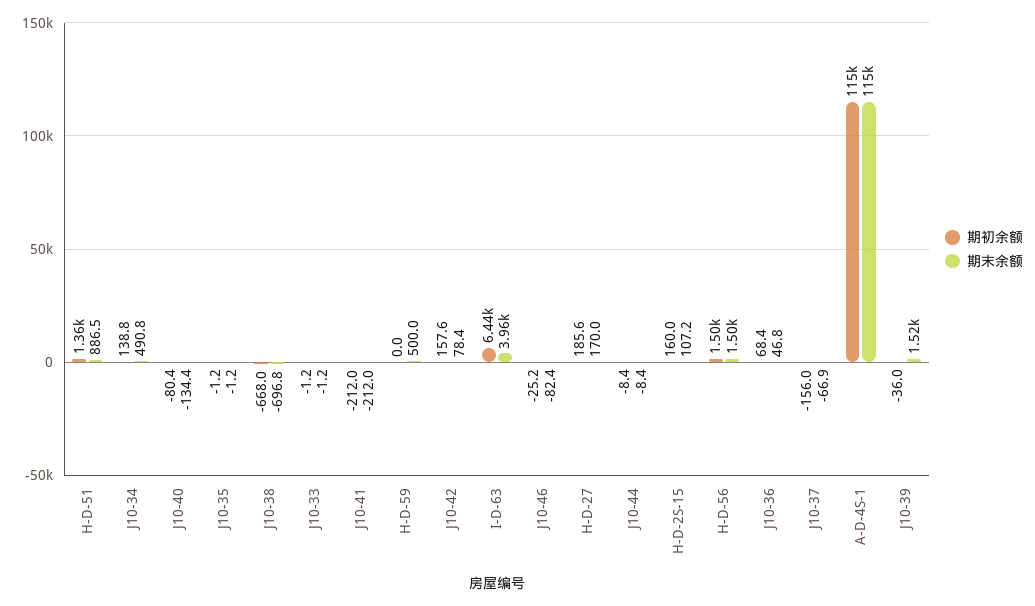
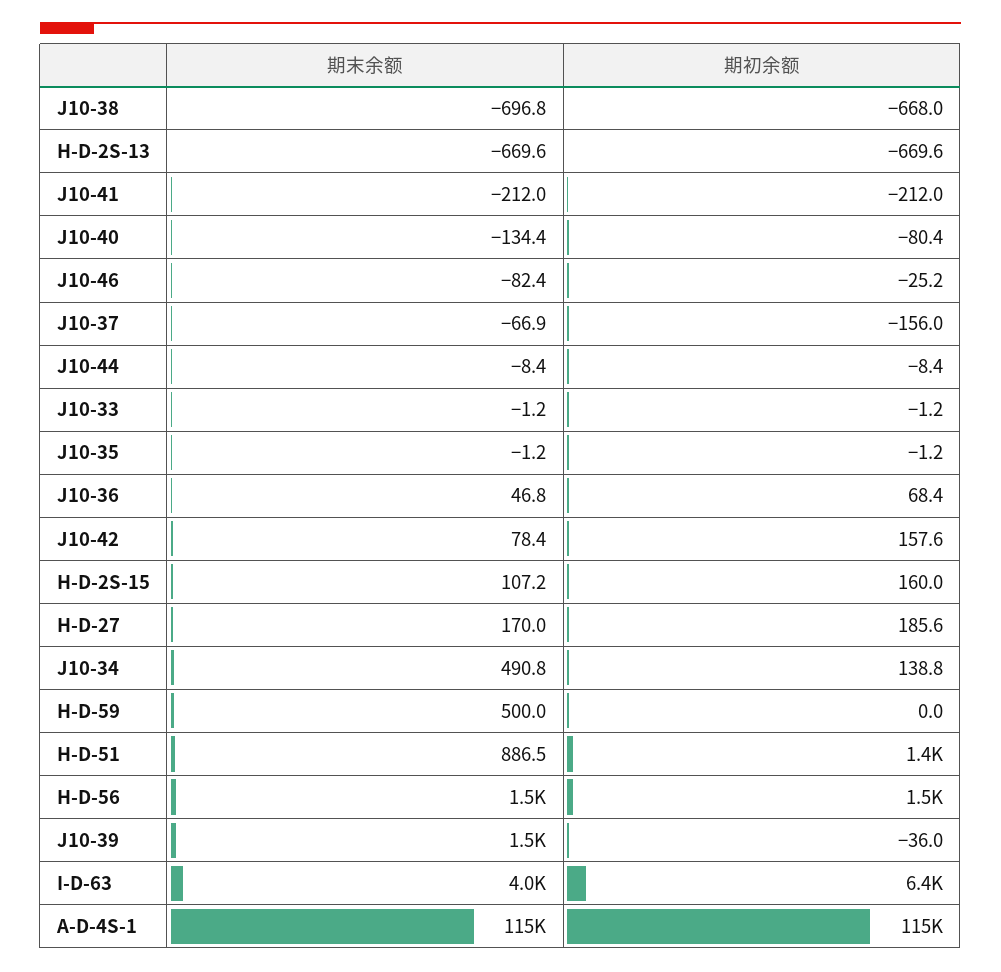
  {
    "期初余额": {
      "H-D-51": 1360,
      "J10-34": 138.8,
      "J10-40": -80.4,
      "J10-35": -1.2,
      "J10-38": -668,
      "J10-33": -1.2,
      "J10-41": -212,
      "H-D-59": 0,
      "J10-42": 157.6,
      "I-D-63": 6440,
      "J10-46": -25.2,
      "H-D-27": 185.6,
      "J10-44": -8.4,
      "H-D-2S-15": 160,
      "H-D-56": 1500,
      "J10-36": 68.4,
      "J10-37": -156,
      "A-D-4S-1": 115000,
-     "J10-39": -36
+     "J10-39": -36,
+     "H-D-2S-13": -669.6
    },
    "期末余额": {
      "H-D-51": 886.5,
      "J10-34": 490.8,
      "J10-40": -134.4,
      "J10-35": -1.2,
      "J10-38": -696.8,
      "J10-33": -1.2,
      "J10-41": -212,
      "H-D-59": 500,
      "J10-42": 78.4,
      "I-D-63": 3960,
      "J10-46": -82.4,
      "H-D-27": 170,
      "J10-44": -8.4,
      "H-D-2S-15": 107.2,
      "H-D-56": 1500,
      "J10-36": 46.8,
      "J10-37": -66.9,
      "A-D-4S-1": 115000,
-     "J10-39": 1520
+     "J10-39": 1520,
+     "H-D-2S-13": -669.6
    }
  }

